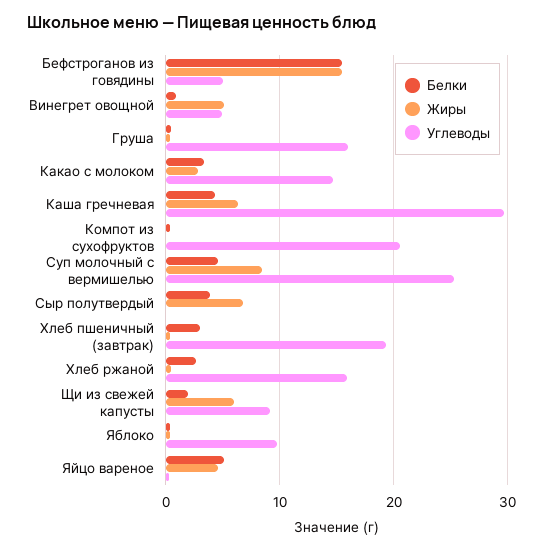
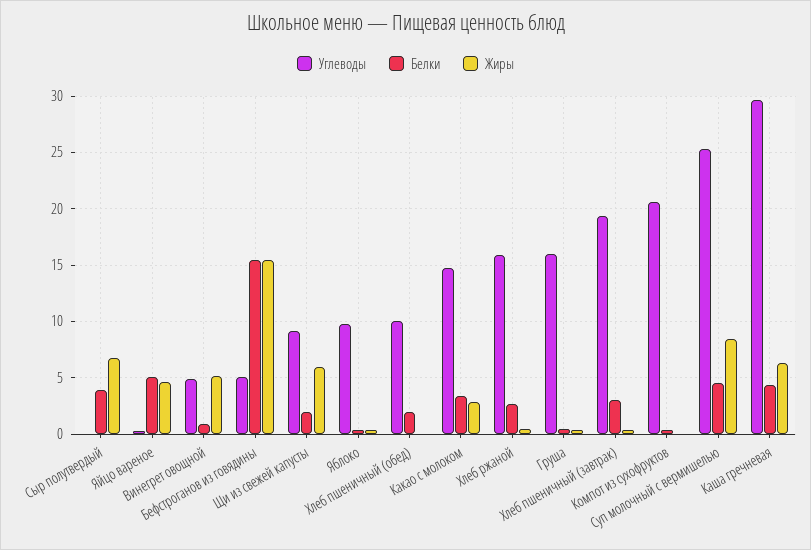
  {
    "Белки": {
      "Бефстроганов из говядины": 15,
      "Винегрет овощной": 1,
      "Груша": 0,
      "Какао с молоком": 3,
      "Каша гречневая": 4,
      "Компот из сухофруктов": 0,
      "Суп молочный с вермишелью": 5,
      "Сыр полутвердый": 4,
      "Хлеб пшеничный (завтрак)": 3,
      "Хлеб ржаной": 3,
      "Щи из свежей капусты": 2,
      "Яблоко": 0,
-     "Яйцо вареное": 5
+     "Яйцо вареное": 5,
+     "Хлеб пшеничный (обед)": 2
    },
    "Жиры": {
      "Бефстроганов из говядины": 15,
      "Винегрет овощной": 5,
      "Груша": 0,
      "Какао с молоком": 3,
      "Каша гречневая": 6,
      "Компот из сухофруктов": 0,
      "Суп молочный с вермишелью": 8,
      "Сыр полутвердый": 7,
      "Хлеб пшеничный (завтрак)": 0,
      "Хлеб ржаной": 0,
      "Щи из свежей капусты": 6,
      "Яблоко": 0,
-     "Яйцо вареное": 5
+     "Яйцо вареное": 5,
+     "Хлеб пшеничный (обед)": 0
    },
    "Углеводы": {
      "Бефстроганов из говядины": 5,
      "Винегрет овощной": 5,
      "Груша": 16,
      "Какао с молоком": 15,
      "Каша гречневая": 30,
      "Компот из сухофруктов": 21,
      "Суп молочный с вермишелью": 25,
      "Сыр полутвердый": 0,
      "Хлеб пшеничный (завтрак)": 19,
      "Хлеб ржаной": 16,
      "Щи из свежей капусты": 9,
      "Яблоко": 10,
-     "Яйцо вареное": 0
+     "Яйцо вареное": 0,
+     "Хлеб пшеничный (обед)": 10
    }
  }

